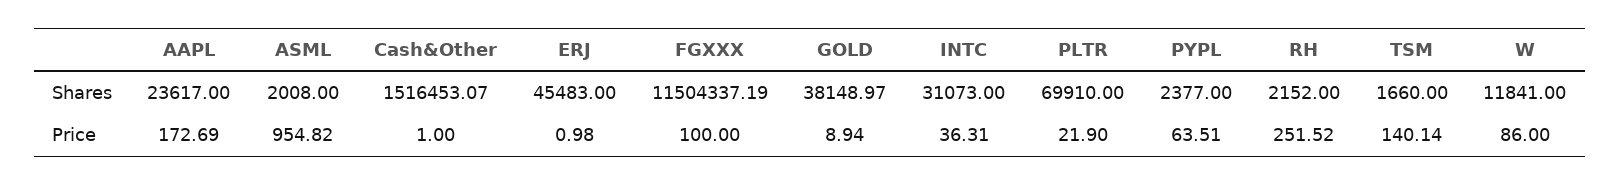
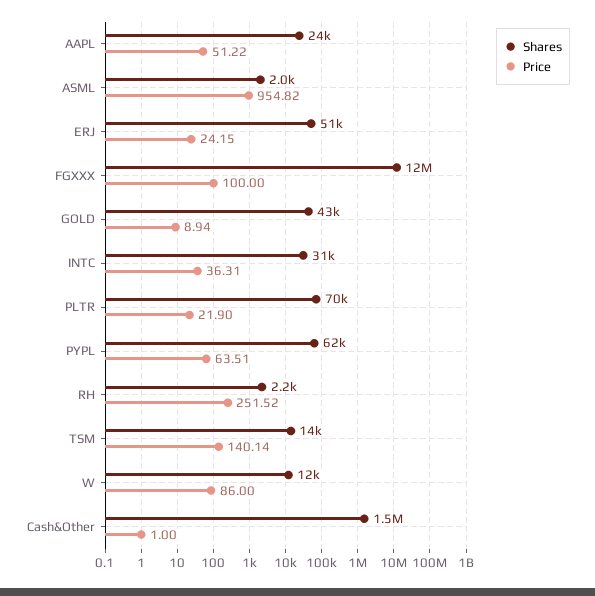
  {
    "Shares": {
      "AAPL": 23617,
      "ASML": 2008,
      "Cash&Other": 1516453.07,
-     "ERJ": 45483,
+     "ERJ": 51000,
      "FGXXX": 11504337.19,
-     "GOLD": 38148.97,
+     "GOLD": 43000,
      "INTC": 31073,
      "PLTR": 69910,
-     "PYPL": 2377,
+     "PYPL": 62000,
      "RH": 2152,
-     "TSM": 1660,
+     "TSM": 14000,
      "W": 11841
    },
    "Price": {
-     "AAPL": 172.69,
+     "AAPL": 51.22,
      "ASML": 954.82,
      "Cash&Other": 1,
-     "ERJ": 0.98,
+     "ERJ": 24.15,
      "FGXXX": 100,
      "GOLD": 8.94,
      "INTC": 36.31,
      "PLTR": 21.9,
      "PYPL": 63.51,
      "RH": 251.52,
      "TSM": 140.14,
      "W": 86
    }
  }

